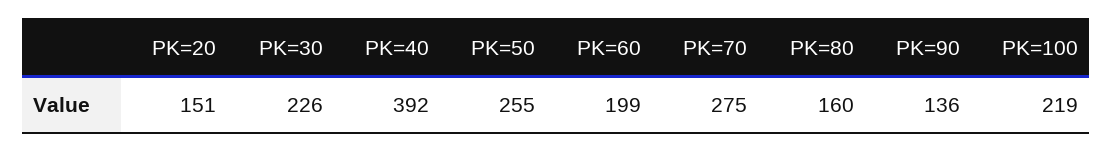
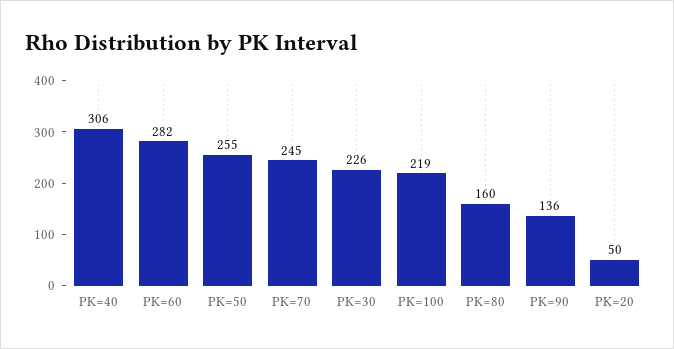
  {
-   "PK=20": 151,
+   "PK=20": 50,
    "PK=30": 226,
-   "PK=40": 392,
+   "PK=40": 306,
    "PK=50": 255,
-   "PK=60": 199,
+   "PK=60": 282,
-   "PK=70": 275,
+   "PK=70": 245,
    "PK=80": 160,
    "PK=90": 136,
    "PK=100": 219
  }

